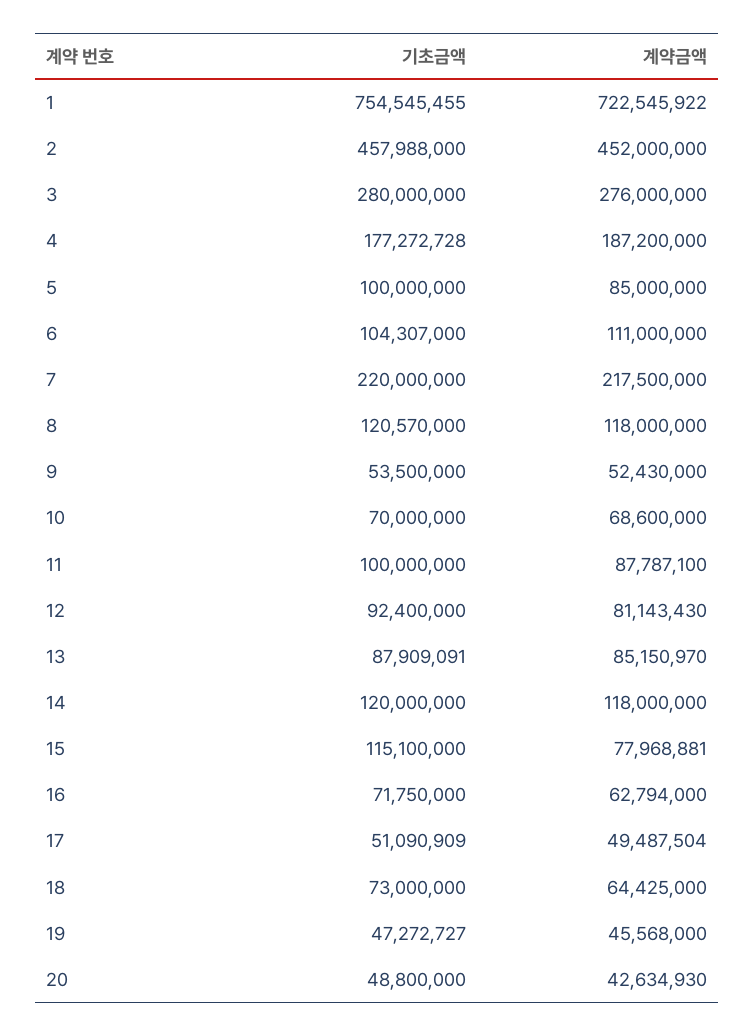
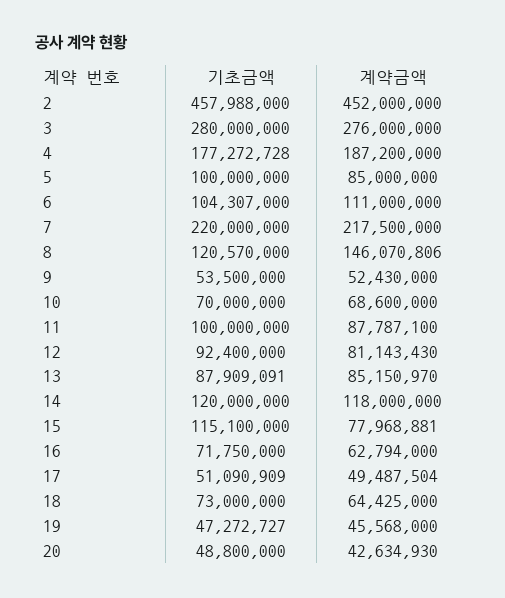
  {
    "기초금액": {
-     "1": 754545455,
      "2": 457988000,
      "3": 280000000,
      "4": 177272728,
      "5": 100000000,
      "6": 104307000,
      "7": 220000000,
      "8": 120570000,
      "9": 53500000,
      "10": 70000000,
      "11": 100000000,
      "12": 92400000,
      "13": 87909091,
      "14": 120000000,
      "15": 115100000,
      "16": 71750000,
      "17": 51090909,
      "18": 73000000,
      "19": 47272727,
      "20": 48800000
    },
    "계약금액": {
-     "1": 722545922,
      "2": 452000000,
      "3": 276000000,
      "4": 187200000,
      "5": 85000000,
      "6": 111000000,
      "7": 217500000,
-     "8": 118000000,
+     "8": 146070806,
      "9": 52430000,
      "10": 68600000,
      "11": 87787100,
      "12": 81143430,
      "13": 85150970,
      "14": 118000000,
      "15": 77968881,
      "16": 62794000,
      "17": 49487504,
      "18": 64425000,
      "19": 45568000,
      "20": 42634930
    }
  }

